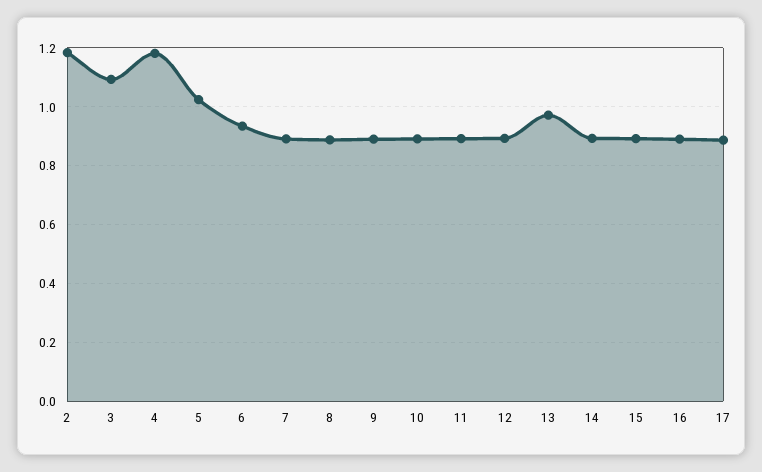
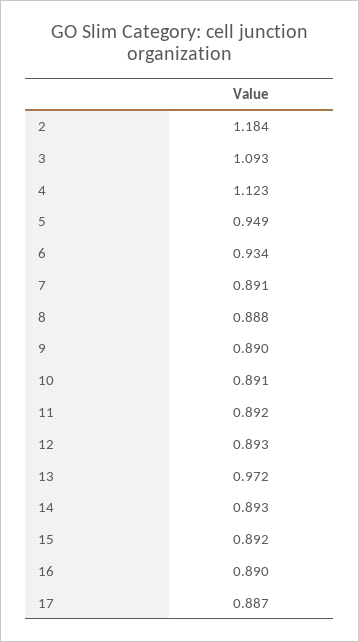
  {
    "2": 1.184,
    "3": 1.093,
-   "4": 1.175,
+   "4": 1.123,
-   "5": 1.025,
+   "5": 0.949,
    "6": 0.934,
    "7": 0.891,
    "8": 0.888,
    "9": 0.89,
    "10": 0.891,
    "11": 0.892,
    "12": 0.893,
    "13": 0.972,
    "14": 0.893,
    "15": 0.892,
    "16": 0.89,
    "17": 0.887
  }

